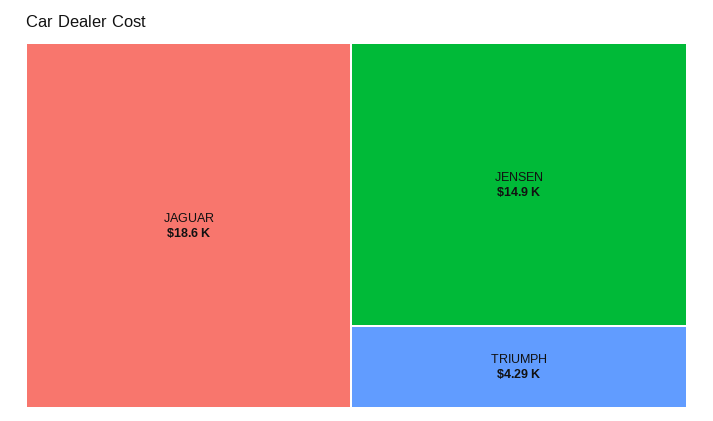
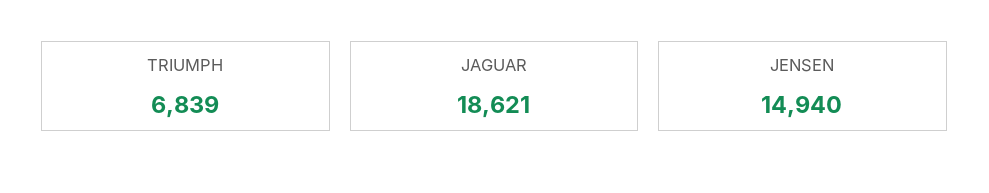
  {
    "JAGUAR": 18621,
    "JENSEN": 14940,
-   "TRIUMPH": 4290
+   "TRIUMPH": 6839
  }

